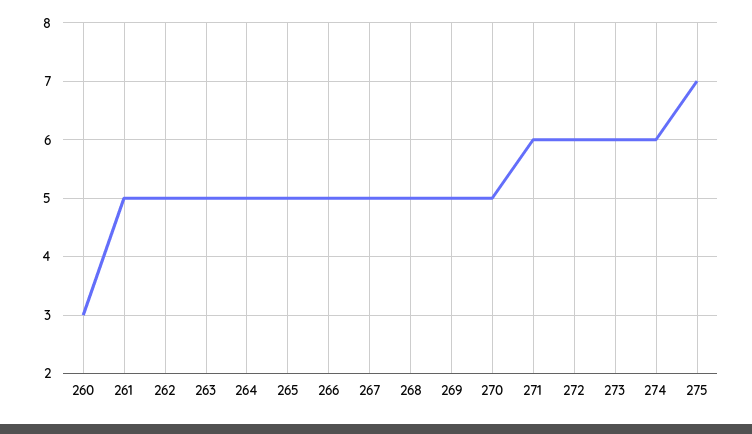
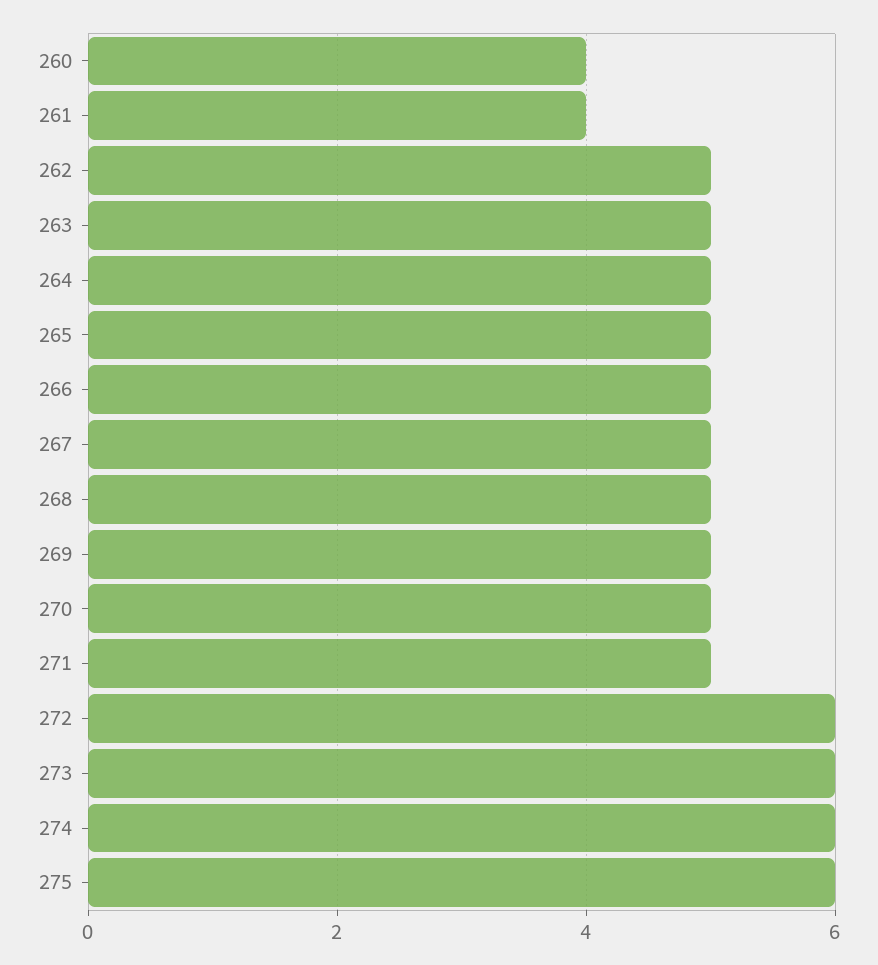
  {
-   "260": 3,
+   "260": 4,
-   "261": 5,
+   "261": 4,
    "262": 5,
    "263": 5,
    "264": 5,
    "265": 5,
    "266": 5,
    "267": 5,
    "268": 5,
    "269": 5,
    "270": 5,
-   "271": 6,
+   "271": 5,
    "272": 6,
    "273": 6,
    "274": 6,
-   "275": 7
+   "275": 6
  }

